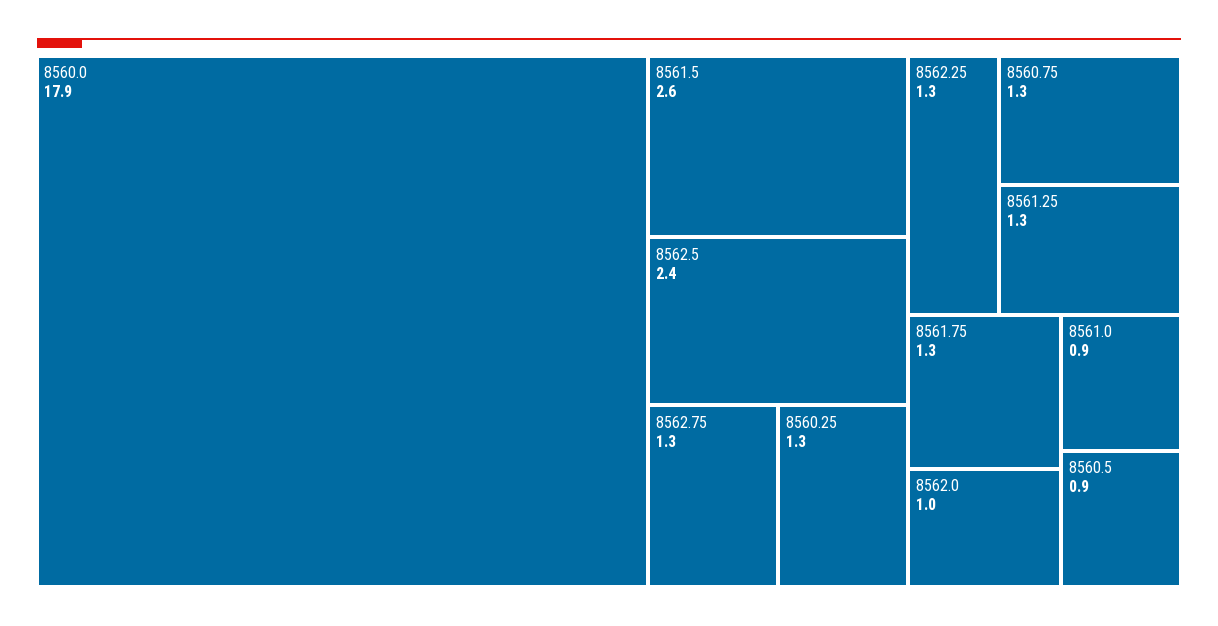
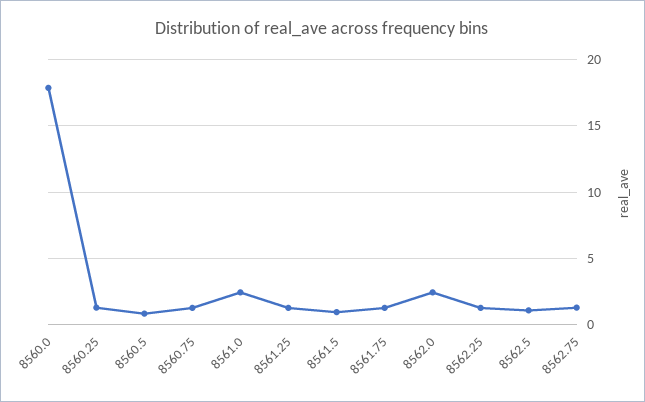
  {
    "8560.0": 17.9,
-   "8561.5": 2.6,
+   "8561.5": 1,
-   "8562.5": 2.4,
+   "8562.5": 1,
    "8562.75": 1.3,
    "8560.25": 1.3,
    "8562.25": 1.3,
    "8560.75": 1.3,
    "8561.25": 1.3,
    "8561.75": 1.3,
-   "8562.0": 1,
+   "8562.0": 2.5,
-   "8561.0": 0.9,
+   "8561.0": 2.5,
    "8560.5": 0.9
  }

